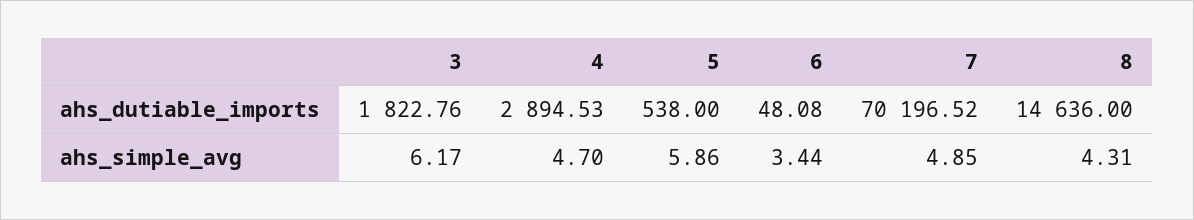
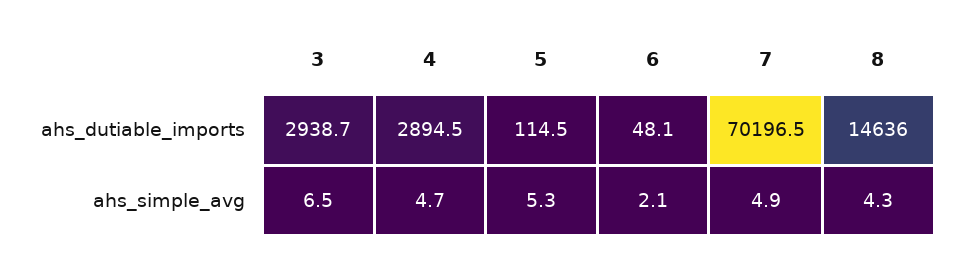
  {
    "3": {
-     "ahs_dutiable_imports": 1822.76,
+     "ahs_dutiable_imports": 2938.7,
-     "ahs_simple_avg": 6.17
+     "ahs_simple_avg": 6.5
    },
    "4": {
      "ahs_dutiable_imports": 2894.53,
      "ahs_simple_avg": 4.7
    },
    "5": {
-     "ahs_dutiable_imports": 538,
+     "ahs_dutiable_imports": 114.5,
-     "ahs_simple_avg": 5.86
+     "ahs_simple_avg": 5.3
    },
    "6": {
      "ahs_dutiable_imports": 48.08,
-     "ahs_simple_avg": 3.44
+     "ahs_simple_avg": 2.1
    },
    "7": {
      "ahs_dutiable_imports": 70196.52,
      "ahs_simple_avg": 4.85
    },
    "8": {
      "ahs_dutiable_imports": 14636,
      "ahs_simple_avg": 4.31
    }
  }

